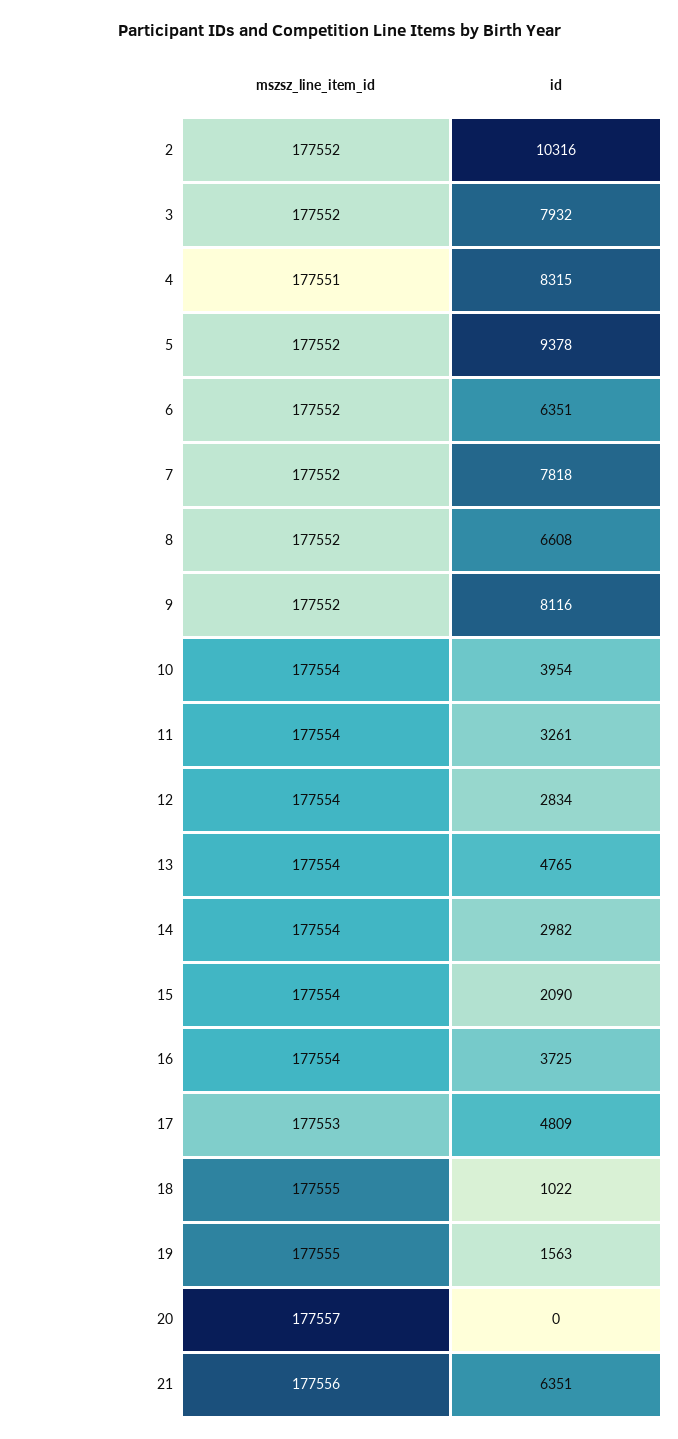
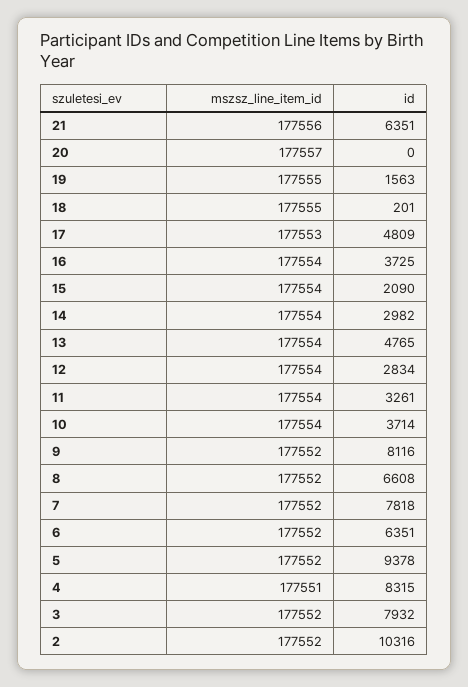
  {
    "mszsz_line_item_id": {
      "2": 177552,
      "3": 177552,
      "4": 177551,
      "5": 177552,
      "6": 177552,
      "7": 177552,
      "8": 177552,
      "9": 177552,
      "10": 177554,
      "11": 177554,
      "12": 177554,
      "13": 177554,
      "14": 177554,
      "15": 177554,
      "16": 177554,
      "17": 177553,
      "18": 177555,
      "19": 177555,
      "20": 177557,
      "21": 177556
    },
    "id": {
      "2": 10316,
      "3": 7932,
      "4": 8315,
      "5": 9378,
      "6": 6351,
      "7": 7818,
      "8": 6608,
      "9": 8116,
-     "10": 3954,
+     "10": 3714,
      "11": 3261,
      "12": 2834,
      "13": 4765,
      "14": 2982,
      "15": 2090,
      "16": 3725,
      "17": 4809,
-     "18": 1022,
+     "18": 201,
      "19": 1563,
      "20": 0,
      "21": 6351
    }
  }

